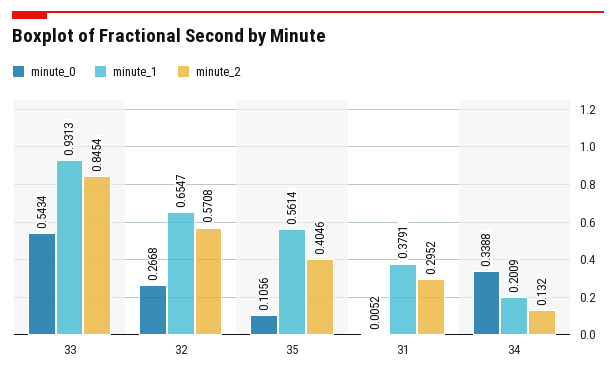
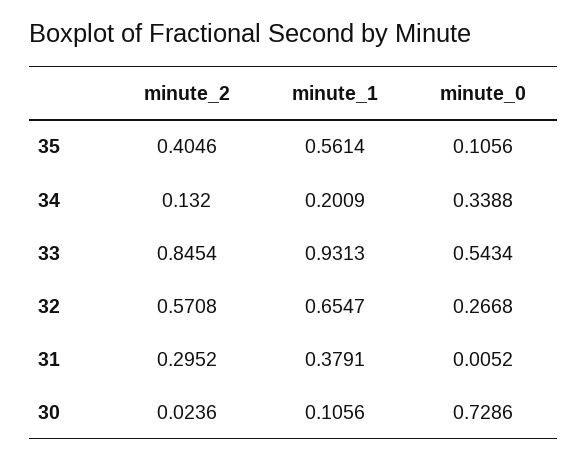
  {
    "minute_0": {
      "33": 0.5434,
      "32": 0.2668,
      "35": 0.1056,
      "31": 0.0052,
-     "34": 0.3388
+     "34": 0.3388,
+     "30": 0.7286
    },
    "minute_1": {
      "33": 0.9313,
      "32": 0.6547,
      "35": 0.5614,
      "31": 0.3791,
-     "34": 0.2009
+     "34": 0.2009,
+     "30": 0.1056
    },
    "minute_2": {
      "33": 0.8454,
      "32": 0.5708,
      "35": 0.4046,
      "31": 0.2952,
-     "34": 0.132
+     "34": 0.132,
+     "30": 0.0236
    }
  }

